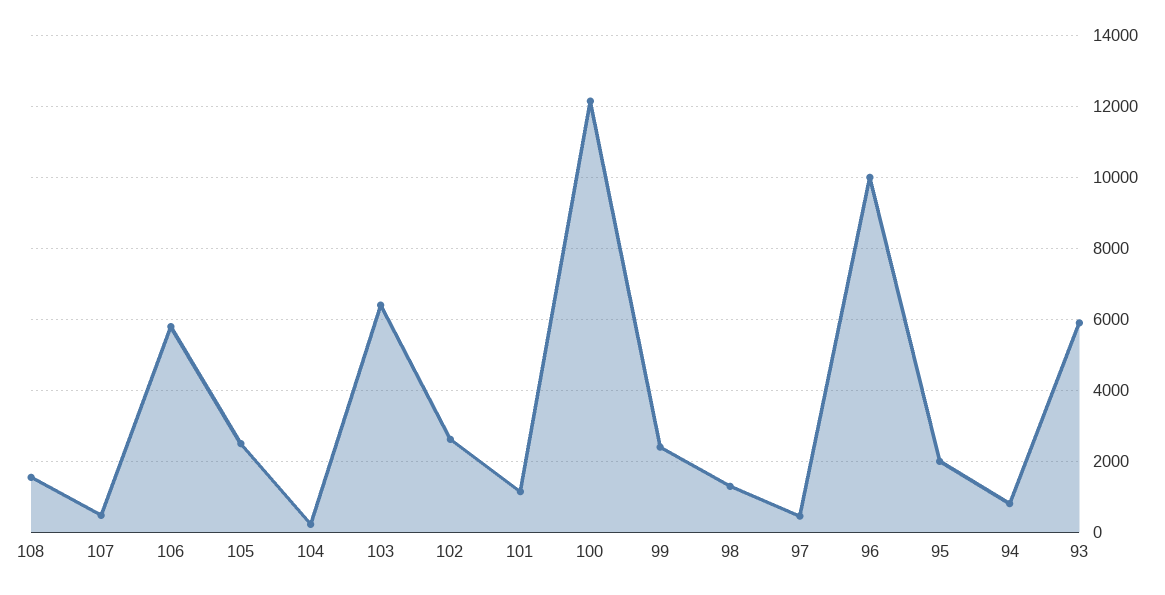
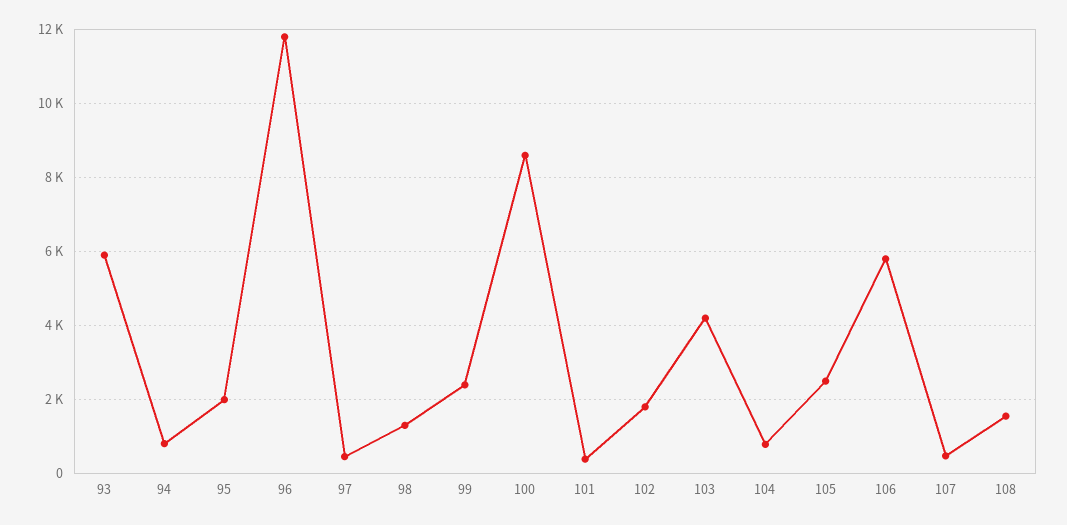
  {
    "108": 1600,
    "107": 400,
    "106": 5800,
    "105": 2600,
-   "104": 200,
+   "104": 800,
-   "103": 6400,
+   "103": 4200,
-   "102": 2600,
+   "102": 1800,
-   "101": 1200,
+   "101": 400,
-   "100": 12200,
+   "100": 8600,
    "99": 2400,
    "98": 1400,
    "97": 400,
-   "96": 10000,
+   "96": 11800,
    "95": 2000,
    "94": 800,
    "93": 6000
  }

